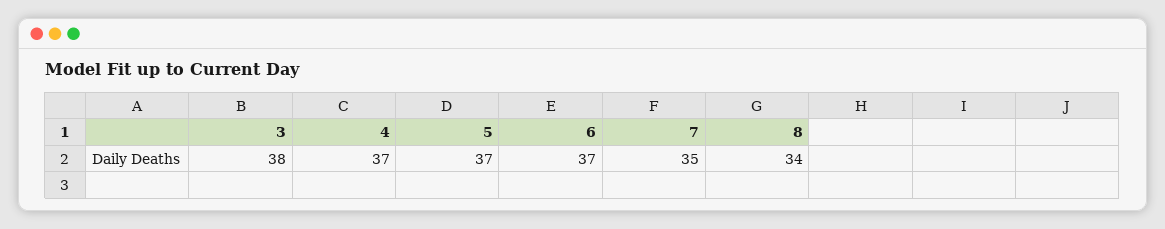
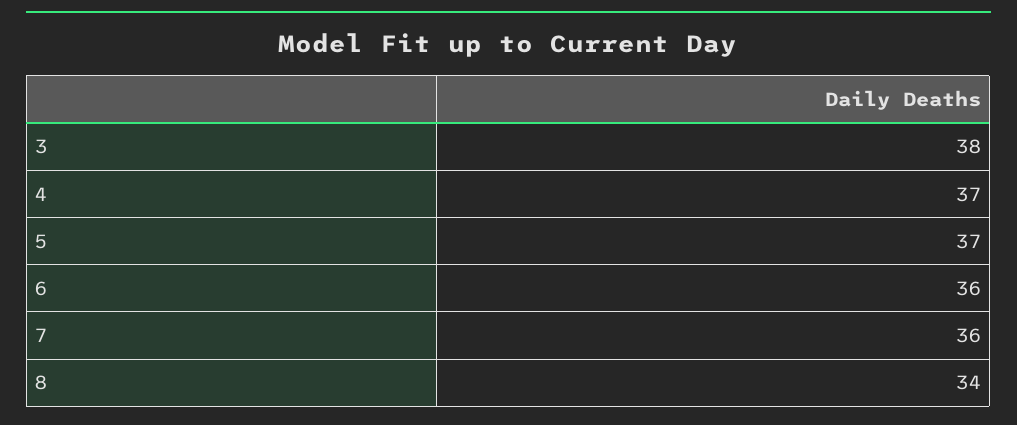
  {
    "3": 38,
    "4": 37,
    "5": 37,
-   "6": 37,
+   "6": 36,
-   "7": 35,
+   "7": 36,
    "8": 34
  }

